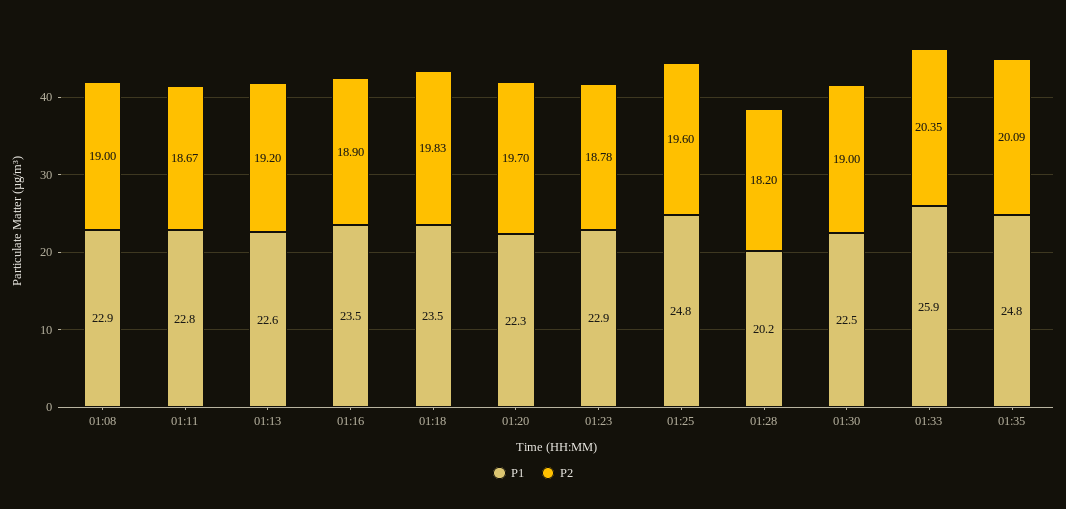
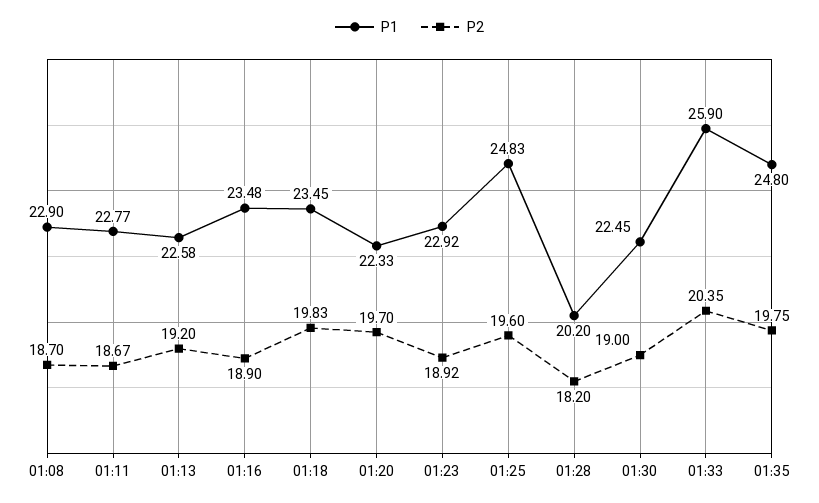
  {
    "P1": {
      "01:08": 22.9,
      "01:11": 22.77,
      "01:13": 22.58,
      "01:16": 23.48,
      "01:18": 23.45,
      "01:20": 22.33,
      "01:23": 22.92,
      "01:25": 24.83,
      "01:28": 20.2,
      "01:30": 22.45,
      "01:33": 25.9,
      "01:35": 24.8
    },
    "P2": {
-     "01:08": 19,
+     "01:08": 18.7,
      "01:11": 18.67,
      "01:13": 19.2,
      "01:16": 18.9,
      "01:18": 19.83,
      "01:20": 19.7,
-     "01:23": 18.78,
+     "01:23": 18.92,
      "01:25": 19.6,
      "01:28": 18.2,
      "01:30": 19,
      "01:33": 20.35,
-     "01:35": 20.09
+     "01:35": 19.75
    }
  }

